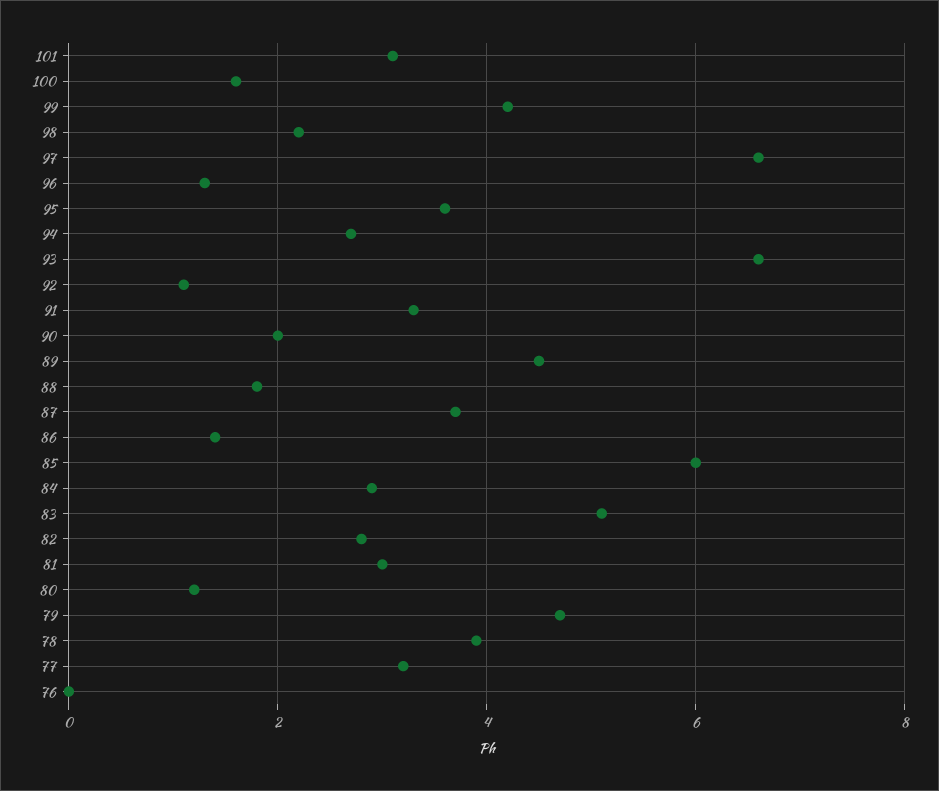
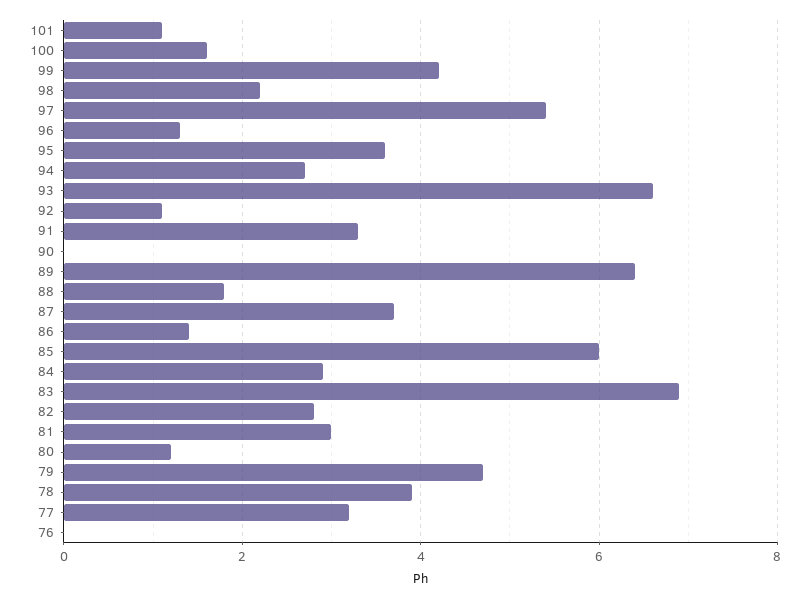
  {
-   "101": 3,
+   "101": 1,
    "100": 1.5,
    "99": 4,
    "98": 2,
-   "97": 6.5,
+   "97": 5.5,
    "96": 1.5,
    "95": 3.5,
    "94": 2.5,
    "93": 6.5,
    "92": 1,
    "91": 3.5,
-   "90": 2,
+   "90": 0,
-   "89": 4.5,
+   "89": 6.5,
    "88": 2,
    "87": 3.5,
    "86": 1.5,
    "85": 6,
    "84": 3,
-   "83": 5,
+   "83": 7,
    "82": 3,
    "81": 3,
    "80": 1,
    "79": 4.5,
    "78": 4,
    "77": 3,
    "76": 0
  }

